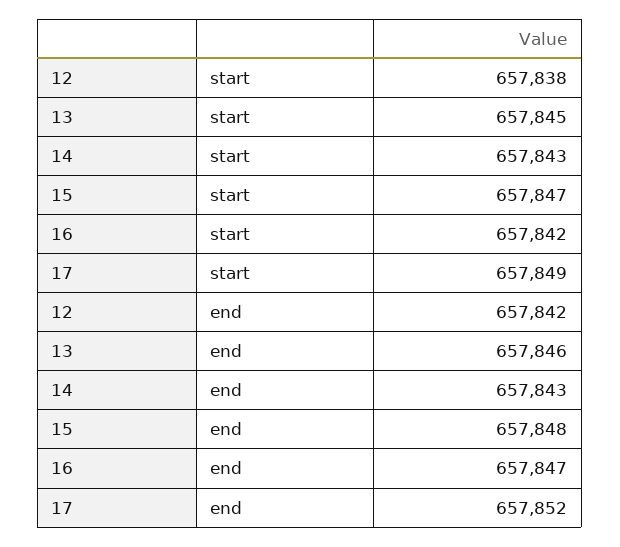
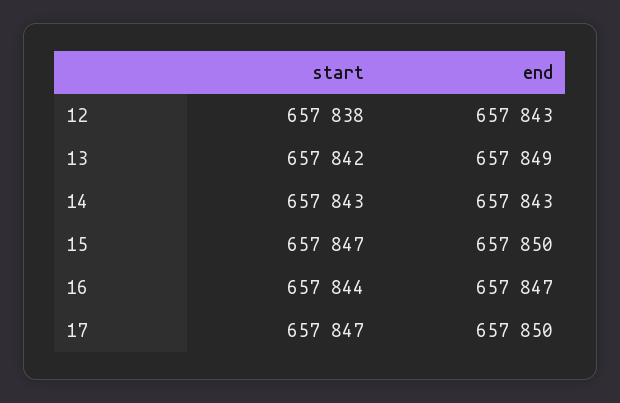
  {
    "12": {
      "start": 657838,
-     "end": 657842
+     "end": 657843
    },
    "13": {
-     "start": 657845,
+     "start": 657842,
-     "end": 657846
+     "end": 657849
    },
    "14": {
      "start": 657843,
      "end": 657843
    },
    "15": {
      "start": 657847,
-     "end": 657848
+     "end": 657850
    },
    "16": {
-     "start": 657842,
+     "start": 657844,
      "end": 657847
    },
    "17": {
-     "start": 657849,
+     "start": 657847,
-     "end": 657852
+     "end": 657850
    }
  }

